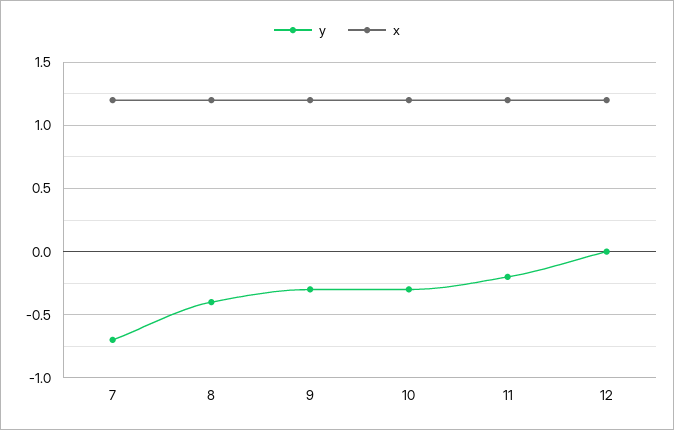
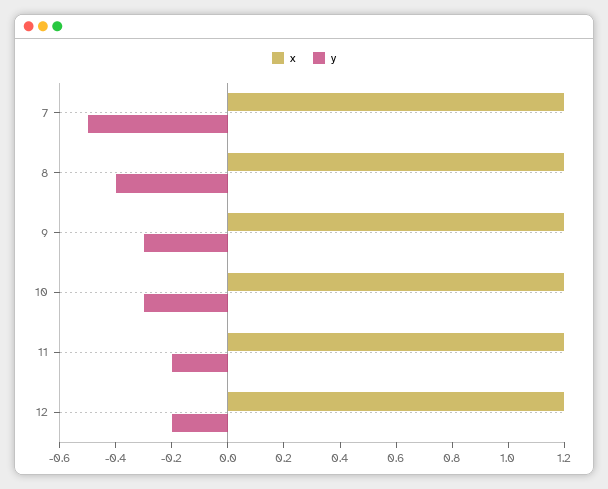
  {
    "y": {
-     "7": -0.7,
+     "7": -0.5,
      "8": -0.4,
      "9": -0.3,
      "10": -0.3,
      "11": -0.2,
-     "12": 0
+     "12": -0.2
    },
    "x": {
      "7": 1.2,
      "8": 1.2,
      "9": 1.2,
      "10": 1.2,
      "11": 1.2,
      "12": 1.2
    }
  }

